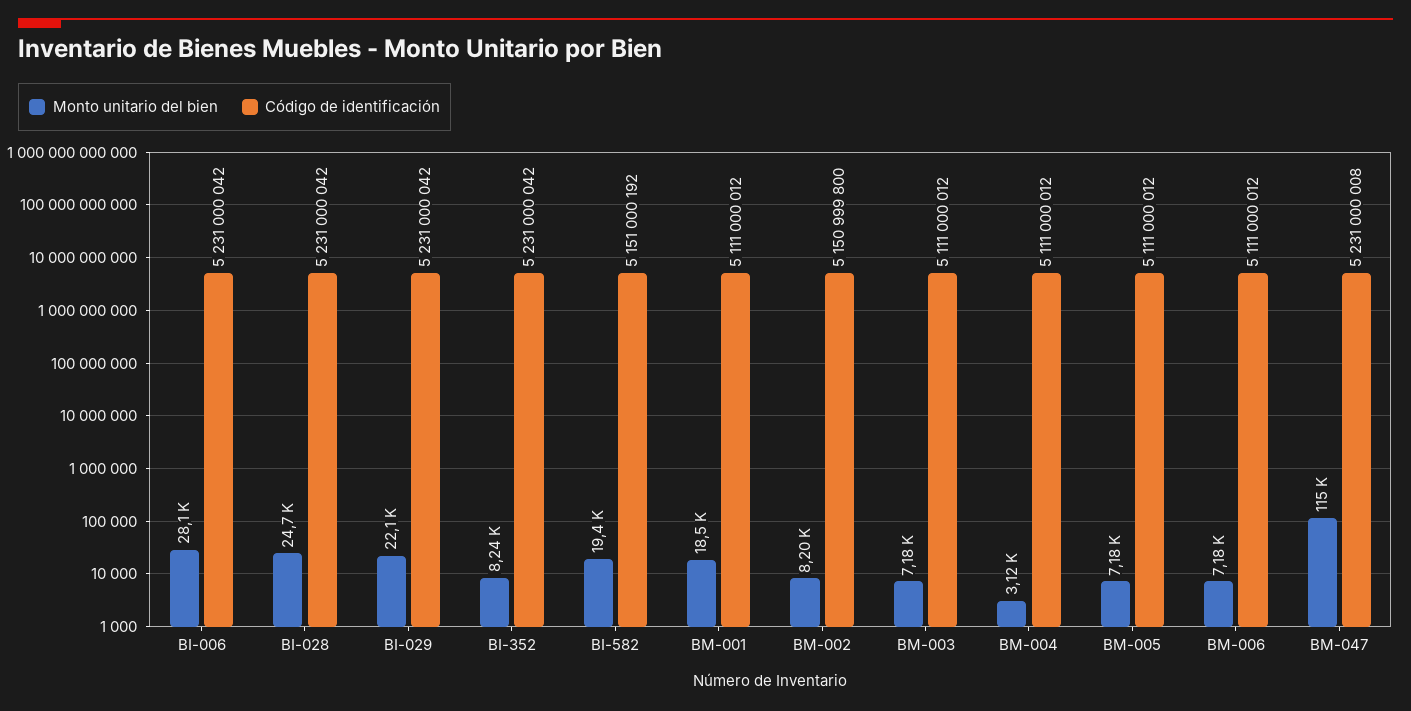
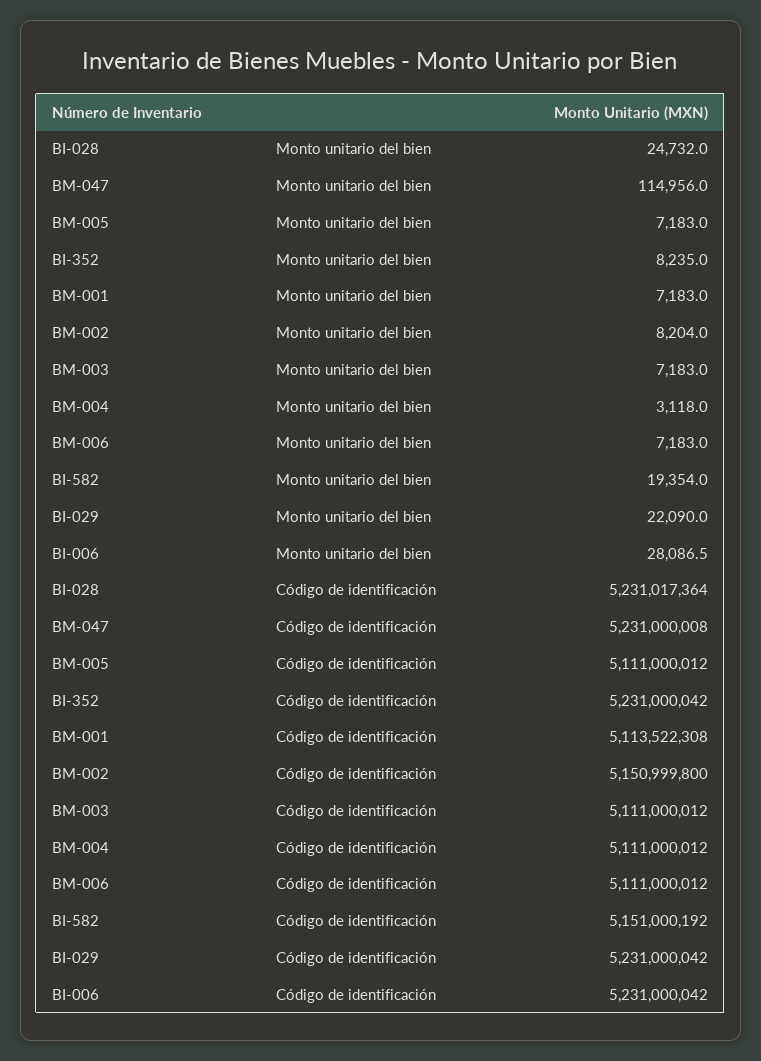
  {
    "Monto unitario del bien": {
      "BI-006": 28086.5,
      "BI-028": 24732,
      "BI-029": 22090,
      "BI-352": 8235,
      "BI-582": 19354,
-     "BM-001": 18500,
+     "BM-001": 7183,
      "BM-002": 8204,
      "BM-003": 7183,
      "BM-004": 3118,
      "BM-005": 7183,
      "BM-006": 7183,
      "BM-047": 114956
    },
    "Código de identificación": {
      "BI-006": 5231000042,
-     "BI-028": 5231000042,
+     "BI-028": 5231017364,
      "BI-029": 5231000042,
      "BI-352": 5231000042,
      "BI-582": 5151000192,
-     "BM-001": 5111000012,
+     "BM-001": 5113522308,
      "BM-002": 5150999800,
      "BM-003": 5111000012,
      "BM-004": 5111000012,
      "BM-005": 5111000012,
      "BM-006": 5111000012,
      "BM-047": 5231000008
    }
  }

